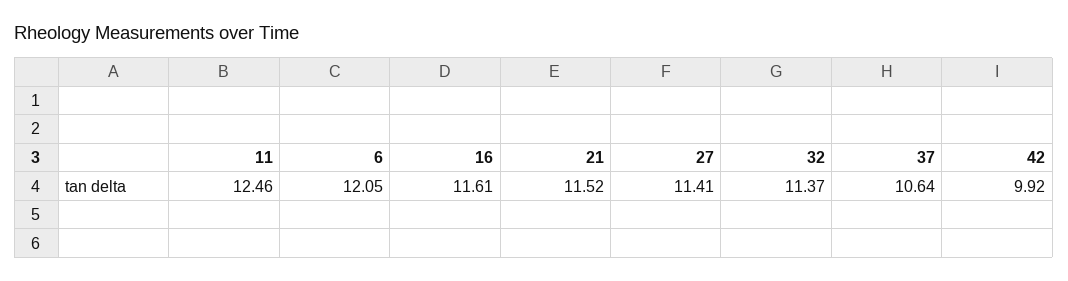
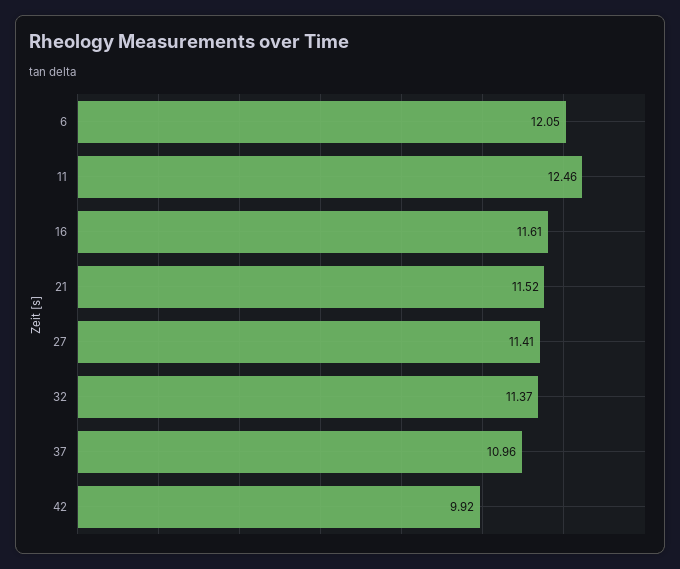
  {
    "11": 12.46,
    "6": 12.05,
    "16": 11.61,
    "21": 11.52,
    "27": 11.41,
    "32": 11.37,
-   "37": 10.64,
+   "37": 10.96,
    "42": 9.92
  }

